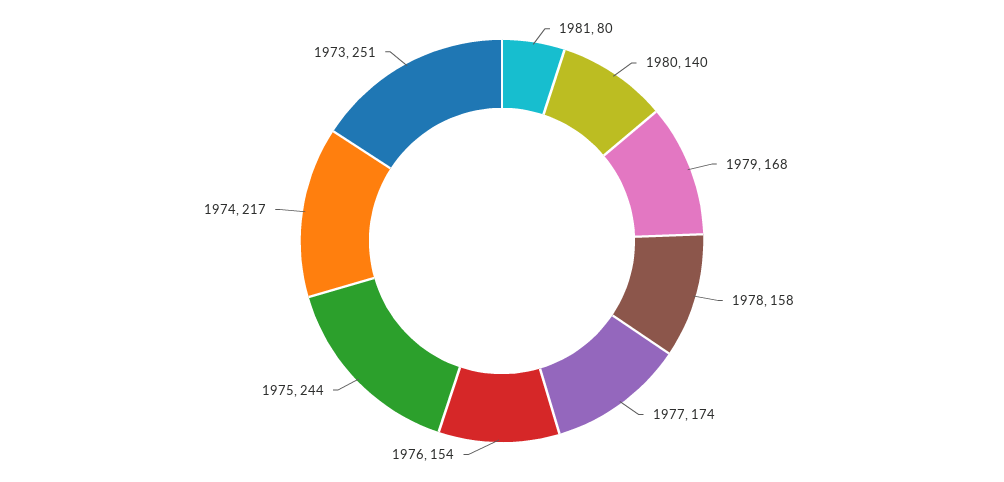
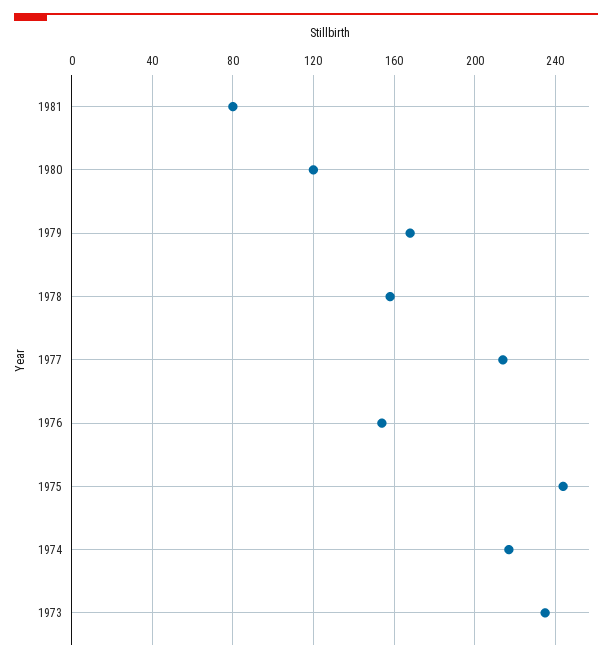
  {
    "1981": 80,
-   "1980": 140,
+   "1980": 120,
    "1979": 168,
    "1978": 158,
-   "1977": 174,
+   "1977": 215,
    "1976": 154,
    "1975": 244,
    "1974": 217,
-   "1973": 251
+   "1973": 235
  }

